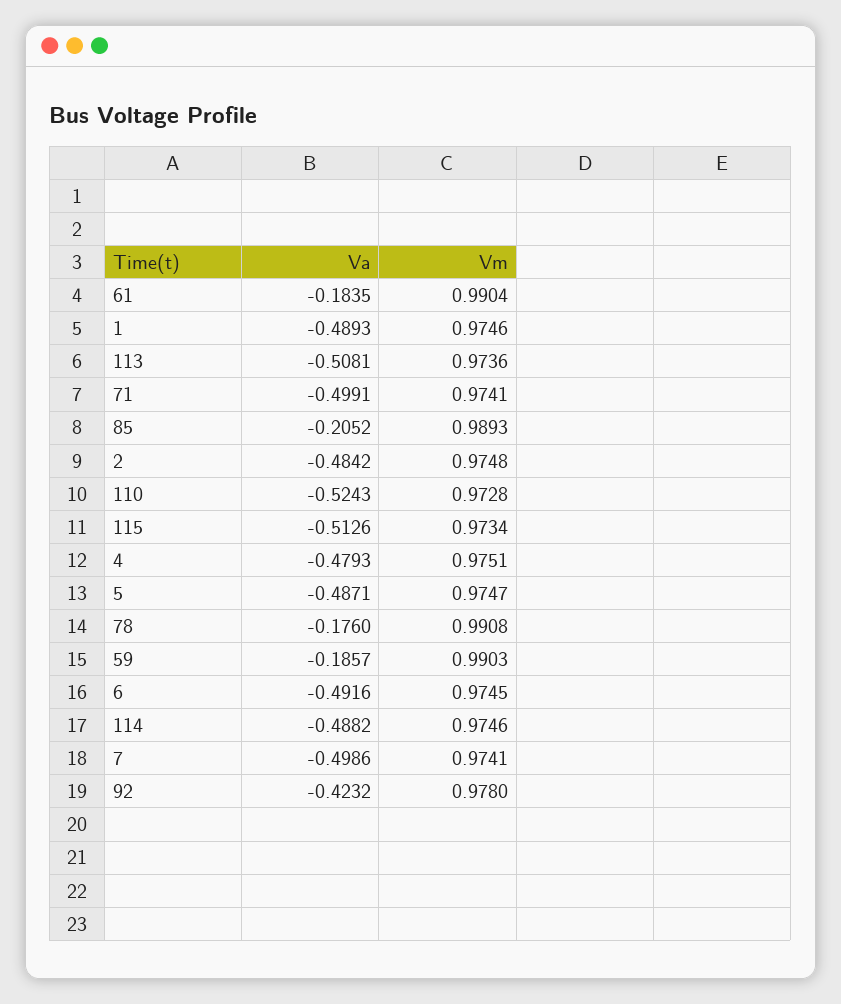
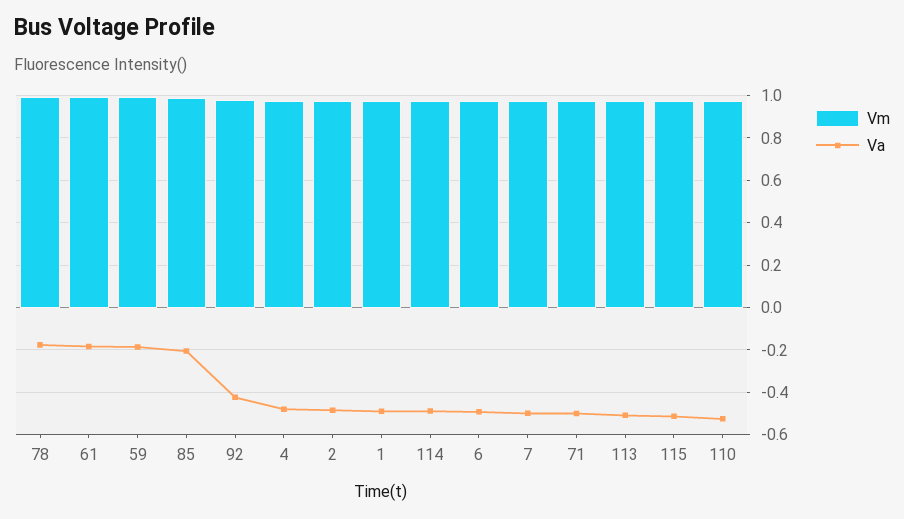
  {
    "Va": {
      "61": -0.1835,
      "1": -0.4893,
      "113": -0.5081,
      "71": -0.4991,
      "85": -0.2052,
      "2": -0.4842,
      "110": -0.5243,
      "115": -0.5126,
      "4": -0.4793,
-     "5": -0.4871,
      "78": -0.176,
      "59": -0.1857,
      "6": -0.4916,
      "114": -0.4882,
      "7": -0.4986,
      "92": -0.4232
    },
    "Vm": {
      "61": 0.9904,
      "1": 0.9746,
      "113": 0.9736,
      "71": 0.9741,
      "85": 0.9893,
      "2": 0.9748,
      "110": 0.9728,
      "115": 0.9734,
      "4": 0.9751,
-     "5": 0.9747,
      "78": 0.9908,
      "59": 0.9903,
      "6": 0.9745,
      "114": 0.9746,
      "7": 0.9741,
      "92": 0.978
    }
  }

